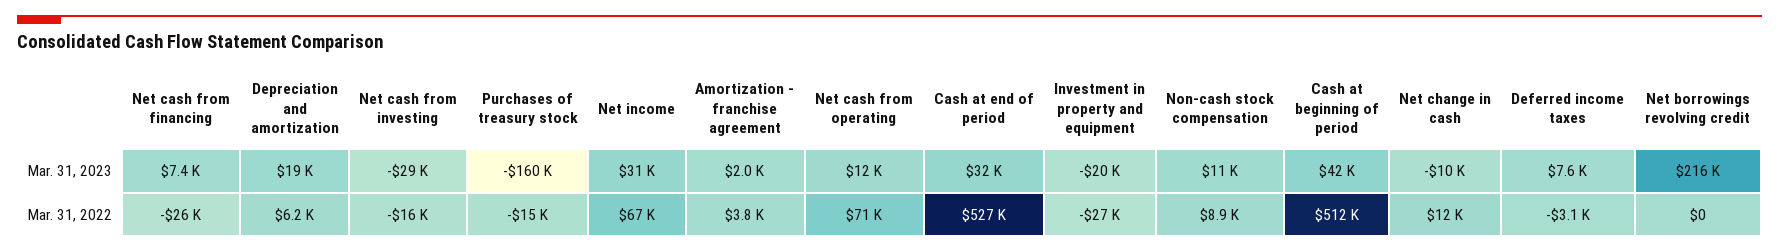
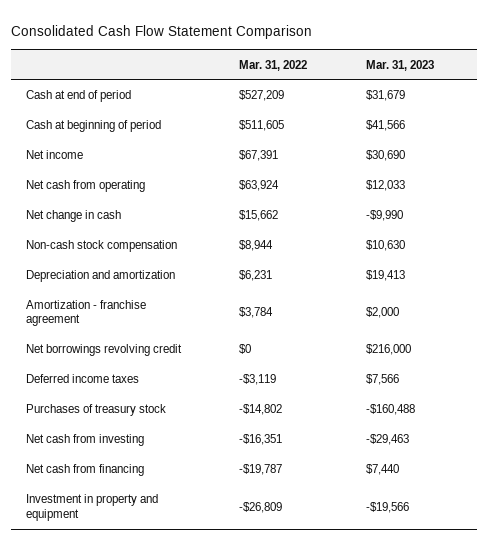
  {
    "Net cash from financing": {
      "Mar. 31, 2023": 7440,
-     "Mar. 31, 2022": -26000
+     "Mar. 31, 2022": -19787
    },
    "Depreciation and amortization": {
      "Mar. 31, 2023": 19413,
      "Mar. 31, 2022": 6231
    },
    "Net cash from investing": {
      "Mar. 31, 2023": -29463,
      "Mar. 31, 2022": -16351
    },
    "Purchases of treasury stock": {
      "Mar. 31, 2023": -160488,
      "Mar. 31, 2022": -14802
    },
    "Net income": {
      "Mar. 31, 2023": 30690,
      "Mar. 31, 2022": 67391
    },
    "Amortization - franchise agreement": {
      "Mar. 31, 2023": 2000,
      "Mar. 31, 2022": 3784
    },
    "Net cash from operating": {
      "Mar. 31, 2023": 12033,
-     "Mar. 31, 2022": 71000
+     "Mar. 31, 2022": 63924
    },
    "Cash at end of period": {
      "Mar. 31, 2023": 31679,
      "Mar. 31, 2022": 527209
    },
    "Investment in property and equipment": {
      "Mar. 31, 2023": -19566,
      "Mar. 31, 2022": -26809
    },
    "Non-cash stock compensation": {
      "Mar. 31, 2023": 10630,
      "Mar. 31, 2022": 8944
    },
    "Cash at beginning of period": {
      "Mar. 31, 2023": 41566,
      "Mar. 31, 2022": 511605
    },
    "Net change in cash": {
      "Mar. 31, 2023": -9990,
-     "Mar. 31, 2022": 12000
+     "Mar. 31, 2022": 15662
    },
    "Deferred income taxes": {
      "Mar. 31, 2023": 7566,
      "Mar. 31, 2022": -3119
    },
    "Net borrowings revolving credit": {
      "Mar. 31, 2023": 216000,
      "Mar. 31, 2022": 0
    }
  }

